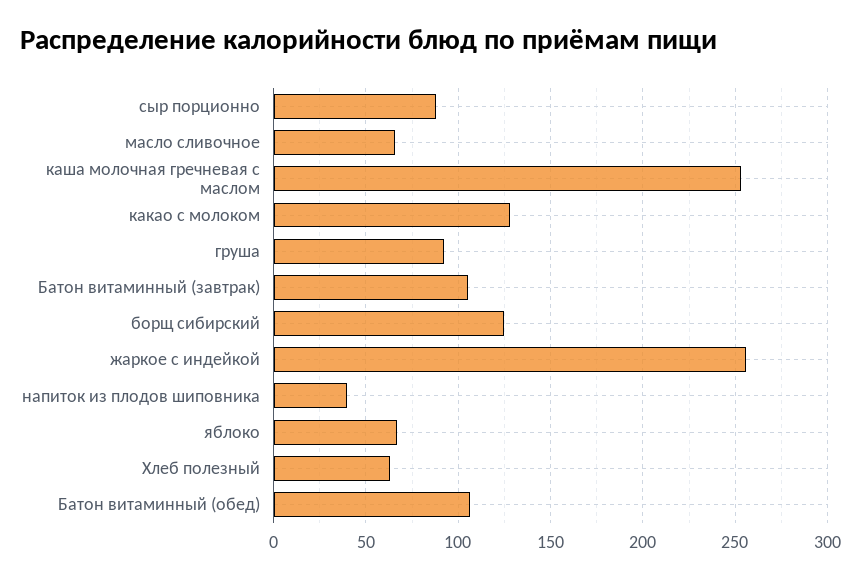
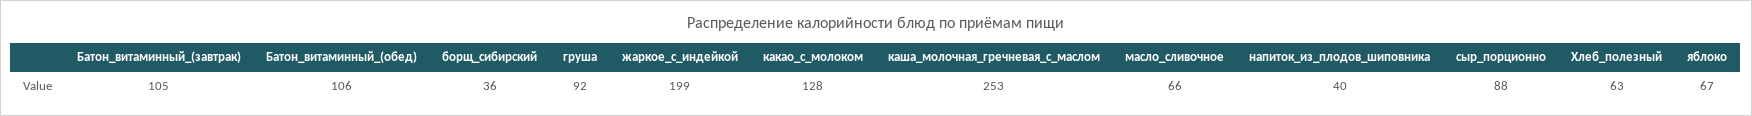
  {
    "сыр порционно": 88,
    "масло сливочное": 66,
    "каша молочная гречневая с маслом": 253,
    "какао с молоком": 128,
    "груша": 92,
    "Батон витаминный (завтрак)": 105,
-   "борщ сибирский": 125,
+   "борщ сибирский": 36,
-   "жаркое с индейкой": 255,
+   "жаркое с индейкой": 199,
    "напиток из плодов шиповника": 40,
    "яблоко": 67,
    "Хлеб полезный": 63,
    "Батон витаминный (обед)": 106
  }

